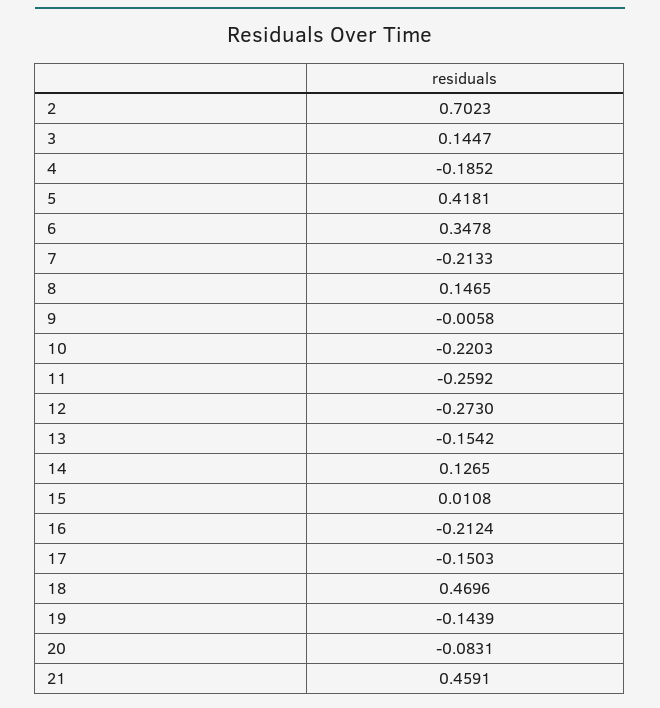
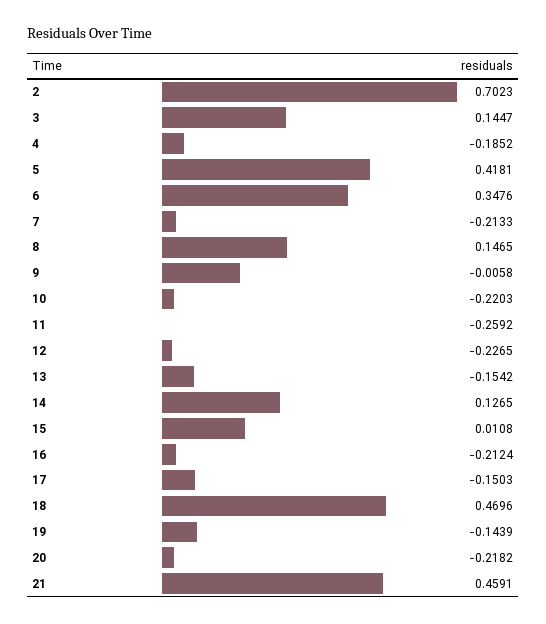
  {
    "2": 0.7023,
    "3": 0.1447,
    "4": -0.1852,
    "5": 0.4181,
-   "6": 0.3478,
+   "6": 0.3476,
    "7": -0.2133,
    "8": 0.1465,
    "9": -0.0058,
    "10": -0.2203,
    "11": -0.2592,
-   "12": -0.273,
+   "12": -0.2265,
    "13": -0.1542,
    "14": 0.1265,
    "15": 0.0108,
    "16": -0.2124,
    "17": -0.1503,
    "18": 0.4696,
    "19": -0.1439,
-   "20": -0.0831,
+   "20": -0.2182,
    "21": 0.4591
  }

